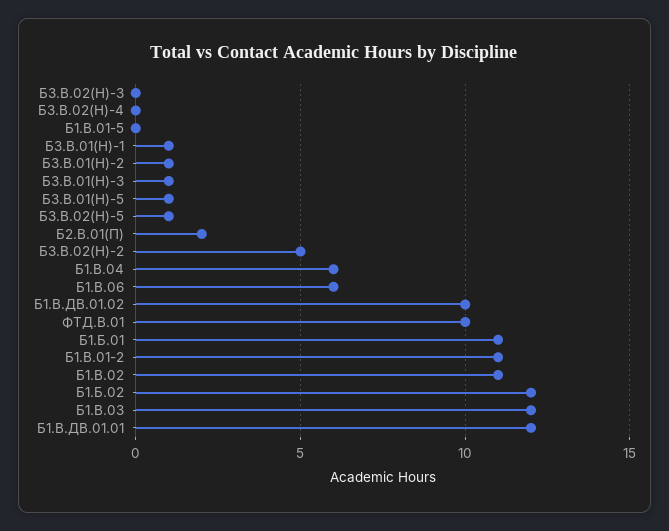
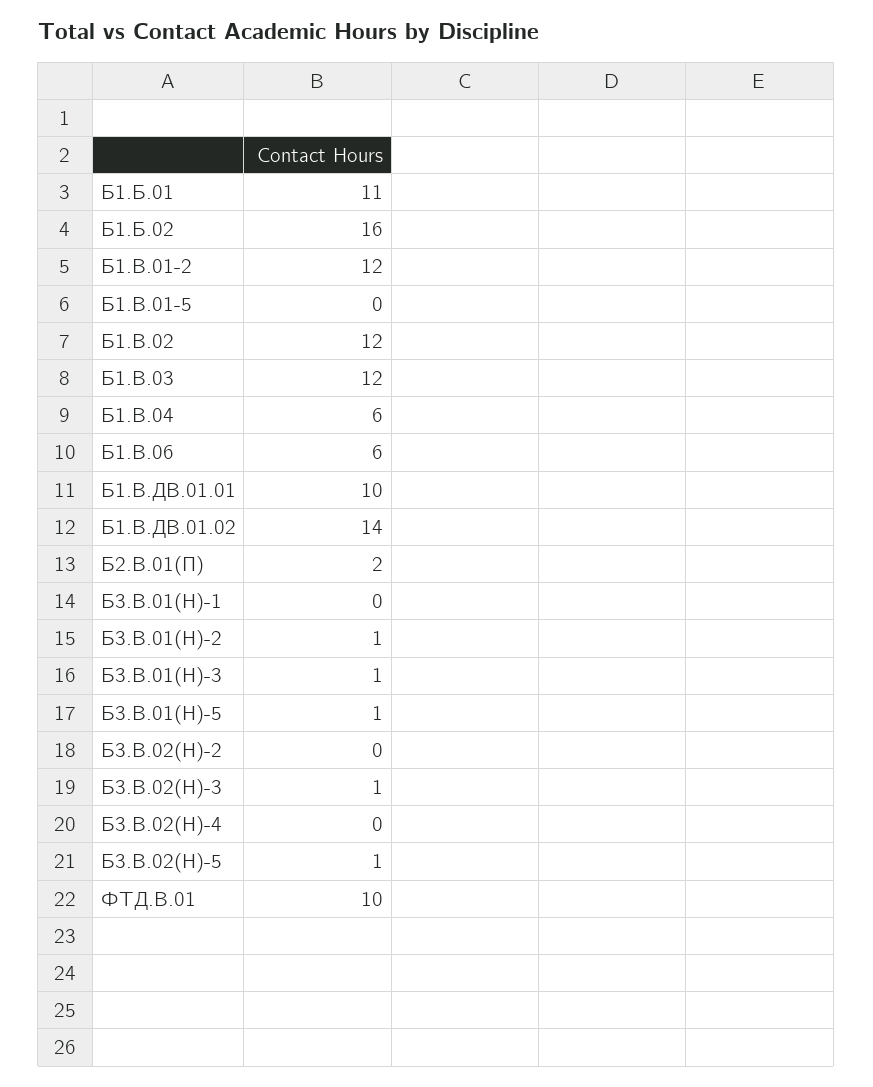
  {
-   "Б3.В.02(Н)-3": 0,
+   "Б3.В.02(Н)-3": 1,
    "Б3.В.02(Н)-4": 0,
    "Б1.В.01-5": 0,
-   "Б3.В.01(Н)-1": 1,
+   "Б3.В.01(Н)-1": 0,
    "Б3.В.01(Н)-2": 1,
    "Б3.В.01(Н)-3": 1,
    "Б3.В.01(Н)-5": 1,
    "Б3.В.02(Н)-5": 1,
    "Б2.В.01(П)": 2,
-   "Б3.В.02(Н)-2": 5,
+   "Б3.В.02(Н)-2": 0,
    "Б1.В.04": 6,
    "Б1.В.06": 6,
-   "Б1.В.ДВ.01.02": 10,
+   "Б1.В.ДВ.01.02": 14,
    "ФТД.В.01": 10,
    "Б1.Б.01": 11,
-   "Б1.В.01-2": 11,
+   "Б1.В.01-2": 12,
-   "Б1.В.02": 11,
+   "Б1.В.02": 12,
-   "Б1.Б.02": 12,
+   "Б1.Б.02": 16,
    "Б1.В.03": 12,
-   "Б1.В.ДВ.01.01": 12
+   "Б1.В.ДВ.01.01": 10
  }

